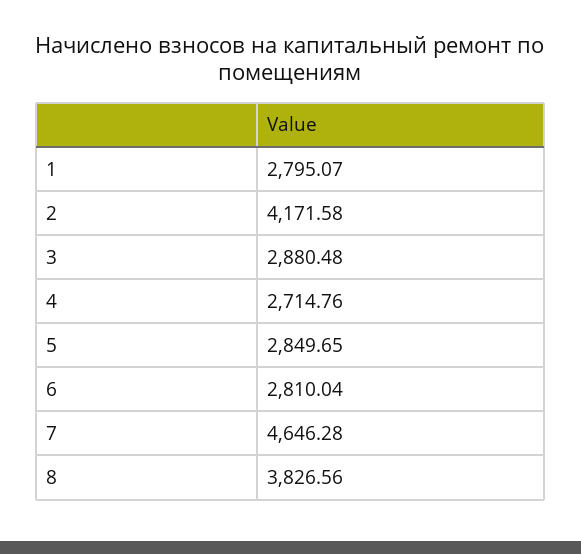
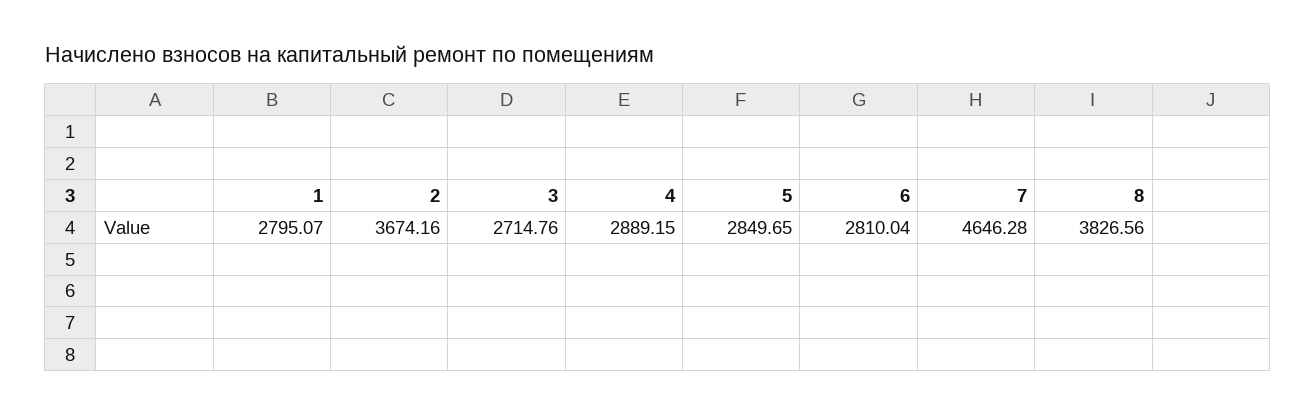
  {
    "1": 2795.07,
-   "2": 4171.58,
+   "2": 3674.16,
-   "3": 2880.48,
+   "3": 2714.76,
-   "4": 2714.76,
+   "4": 2889.15,
    "5": 2849.65,
    "6": 2810.04,
    "7": 4646.28,
    "8": 3826.56
  }

